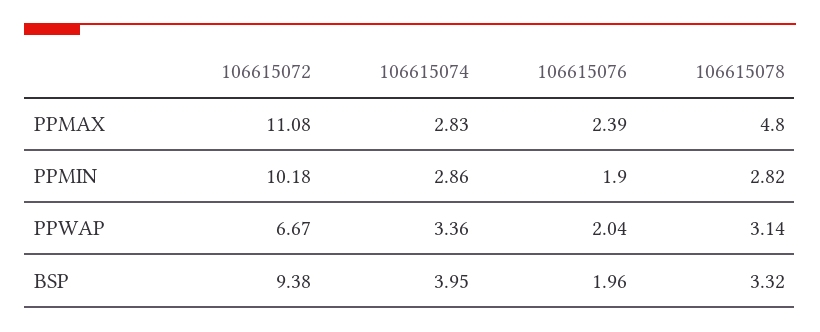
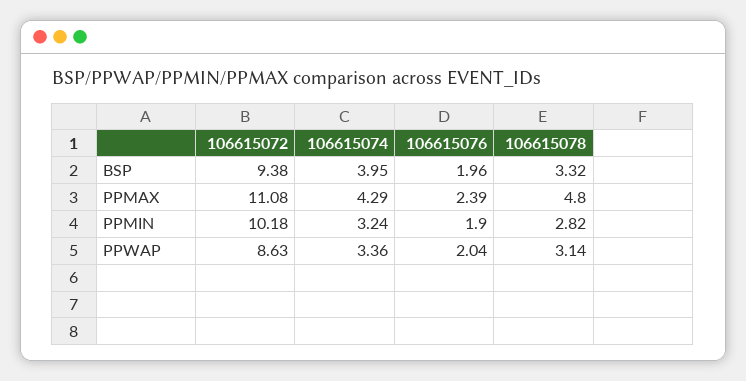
  {
    "106615072": {
      "PPMAX": 11.08,
      "PPMIN": 10.18,
-     "PPWAP": 6.67,
+     "PPWAP": 8.63,
      "BSP": 9.38
    },
    "106615074": {
-     "PPMAX": 2.83,
+     "PPMAX": 4.29,
-     "PPMIN": 2.86,
+     "PPMIN": 3.24,
      "PPWAP": 3.36,
      "BSP": 3.95
    },
    "106615076": {
      "PPMAX": 2.39,
      "PPMIN": 1.9,
      "PPWAP": 2.04,
      "BSP": 1.96
    },
    "106615078": {
      "PPMAX": 4.8,
      "PPMIN": 2.82,
      "PPWAP": 3.14,
      "BSP": 3.32
    }
  }

